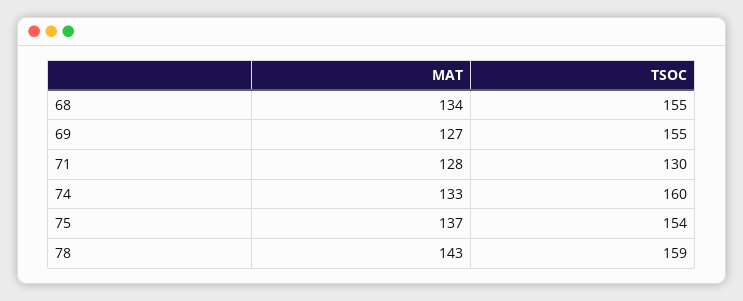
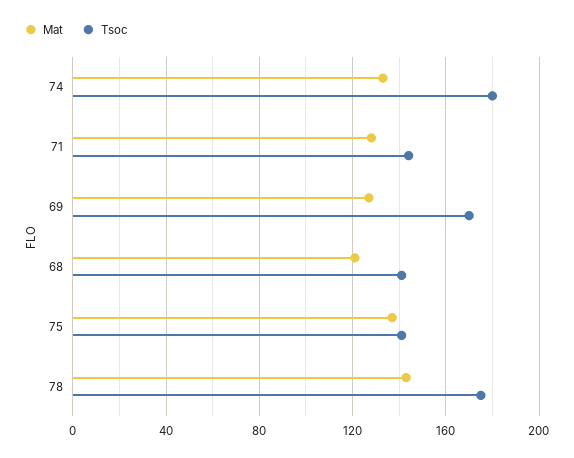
  {
    "MAT": {
-     "68": 134,
+     "68": 120,
      "69": 127,
      "71": 128,
      "74": 133,
      "75": 137,
      "78": 143
    },
    "TSOC": {
-     "68": 155,
+     "68": 140,
-     "69": 155,
+     "69": 170,
-     "71": 130,
+     "71": 145,
-     "74": 160,
+     "74": 180,
-     "75": 154,
+     "75": 140,
-     "78": 159
+     "78": 175
    }
  }

